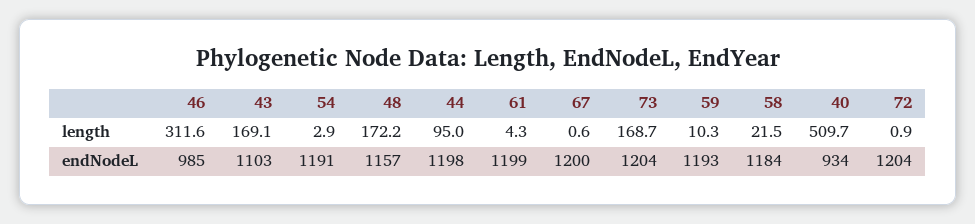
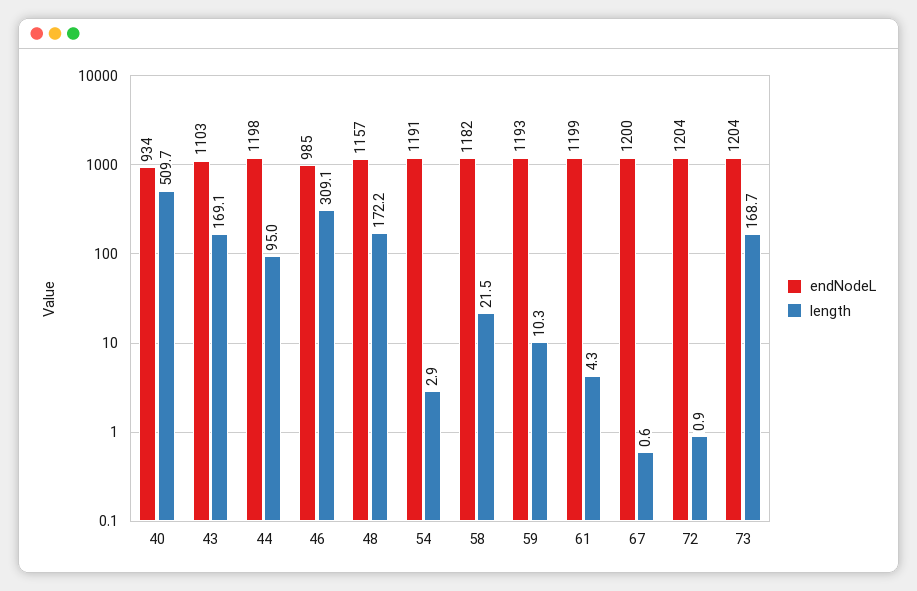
  {
    "length": {
-     "46": 311.6,
+     "46": 309.1,
      "43": 169.1,
      "54": 2.9,
      "48": 172.2,
      "44": 95,
      "61": 4.3,
      "67": 0.6,
      "73": 168.7,
      "59": 10.3,
      "58": 21.5,
      "40": 509.7,
      "72": 0.9
    },
    "endNodeL": {
      "46": 985,
      "43": 1103,
      "54": 1191,
      "48": 1157,
      "44": 1198,
      "61": 1199,
      "67": 1200,
      "73": 1204,
      "59": 1193,
-     "58": 1184,
+     "58": 1182,
      "40": 934,
      "72": 1204
    }
  }

